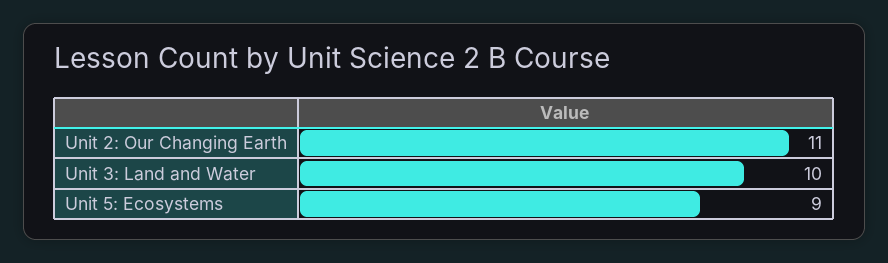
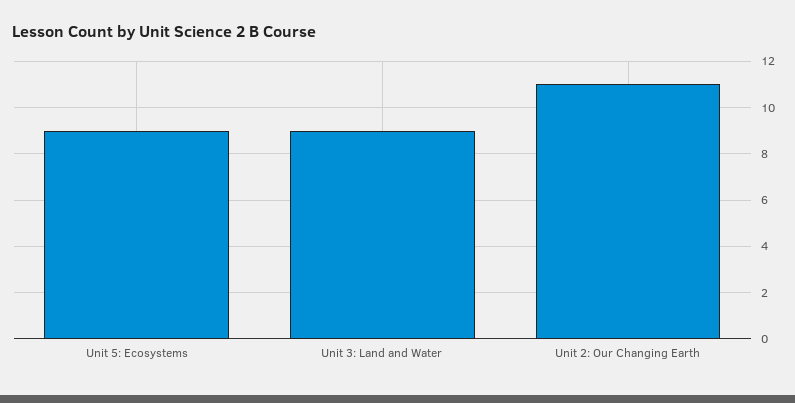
  {
    "Unit 2: Our Changing Earth": 11,
-   "Unit 3: Land and Water": 10,
+   "Unit 3: Land and Water": 9,
    "Unit 5: Ecosystems": 9
  }

